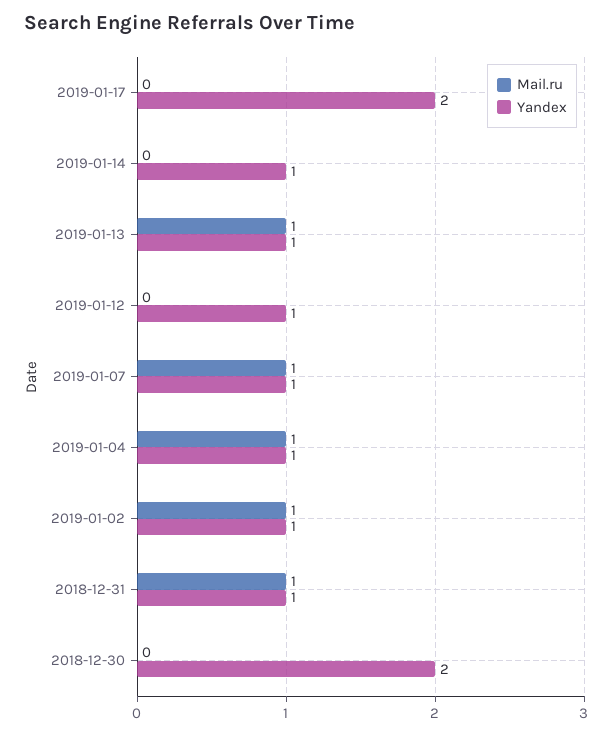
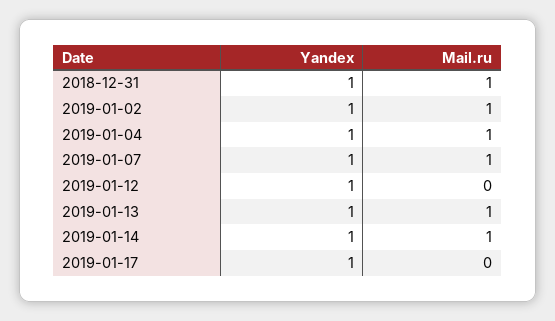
  {
    "Mail.ru": {
      "2019-01-17": 0,
-     "2019-01-14": 0,
+     "2019-01-14": 1,
      "2019-01-13": 1,
      "2019-01-12": 0,
      "2019-01-07": 1,
      "2019-01-04": 1,
      "2019-01-02": 1,
-     "2018-12-31": 1,
+     "2018-12-31": 1
-     "2018-12-30": 0
    },
    "Yandex": {
-     "2019-01-17": 2,
+     "2019-01-17": 1,
      "2019-01-14": 1,
      "2019-01-13": 1,
      "2019-01-12": 1,
      "2019-01-07": 1,
      "2019-01-04": 1,
      "2019-01-02": 1,
-     "2018-12-31": 1,
+     "2018-12-31": 1
-     "2018-12-30": 2
    }
  }

